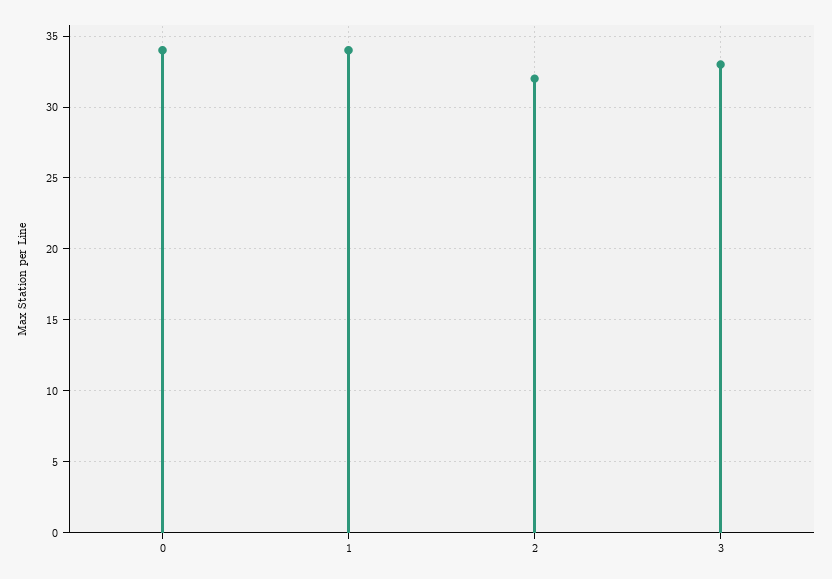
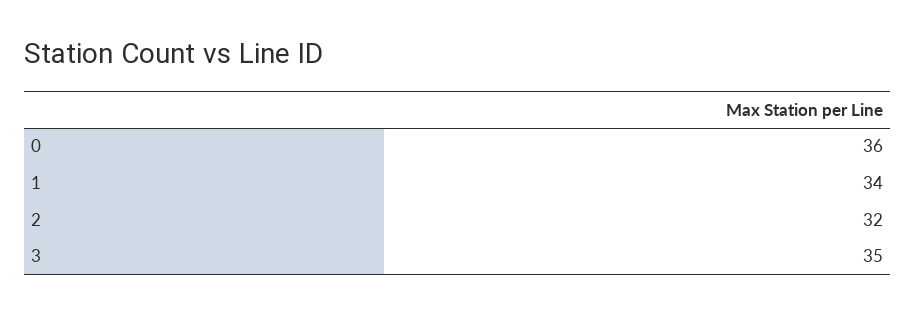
  {
-   "0": 34,
+   "0": 36,
    "1": 34,
    "2": 32,
-   "3": 33
+   "3": 35
  }

